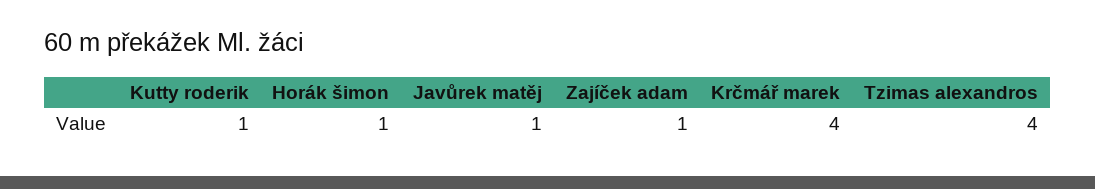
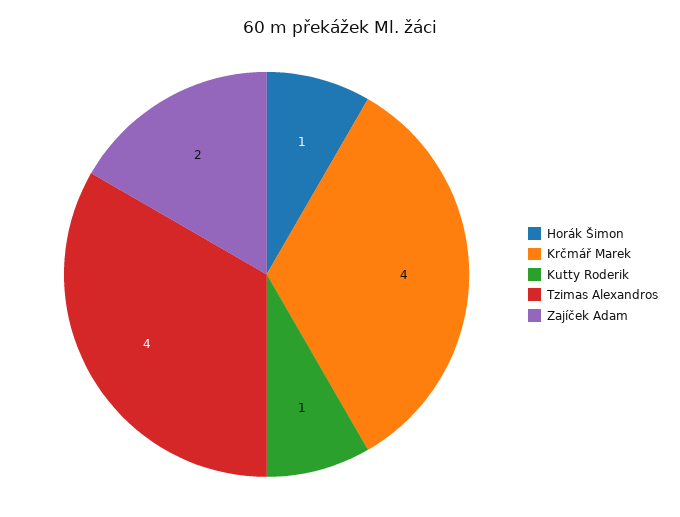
  {
    "Kutty roderik": 1,
    "Horák šimon": 1,
-   "Javůrek matěj": 1,
-   "Zajíček adam": 1,
+   "Zajíček adam": 2,
    "Krčmář marek": 4,
    "Tzimas alexandros": 4
  }

